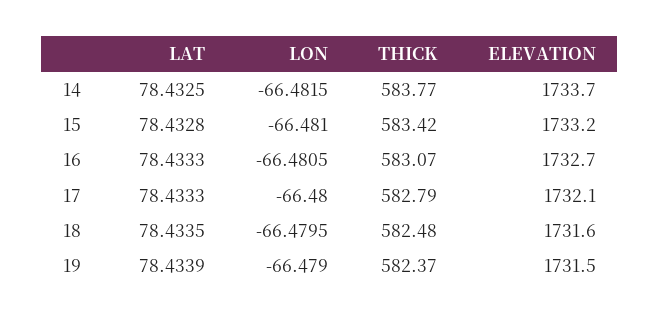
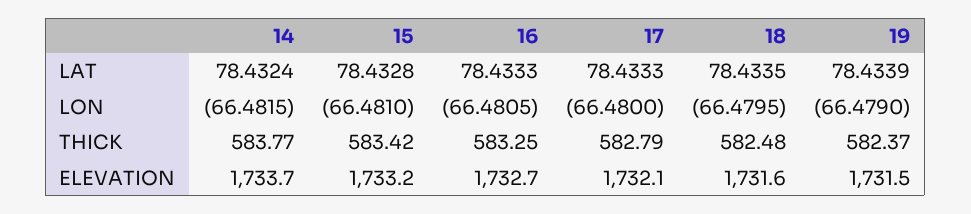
  {
    "LAT": {
-     "14": 78.4325,
+     "14": 78.4324,
      "15": 78.4328,
      "16": 78.4333,
      "17": 78.4333,
      "18": 78.4335,
      "19": 78.4339
    },
    "LON": {
      "14": -66.4815,
      "15": -66.481,
      "16": -66.4805,
      "17": -66.48,
      "18": -66.4795,
      "19": -66.479
    },
    "THICK": {
      "14": 583.77,
      "15": 583.42,
-     "16": 583.07,
+     "16": 583.25,
      "17": 582.79,
      "18": 582.48,
      "19": 582.37
    },
    "ELEVATION": {
      "14": 1733.7,
      "15": 1733.2,
      "16": 1732.7,
      "17": 1732.1,
      "18": 1731.6,
      "19": 1731.5
    }
  }

